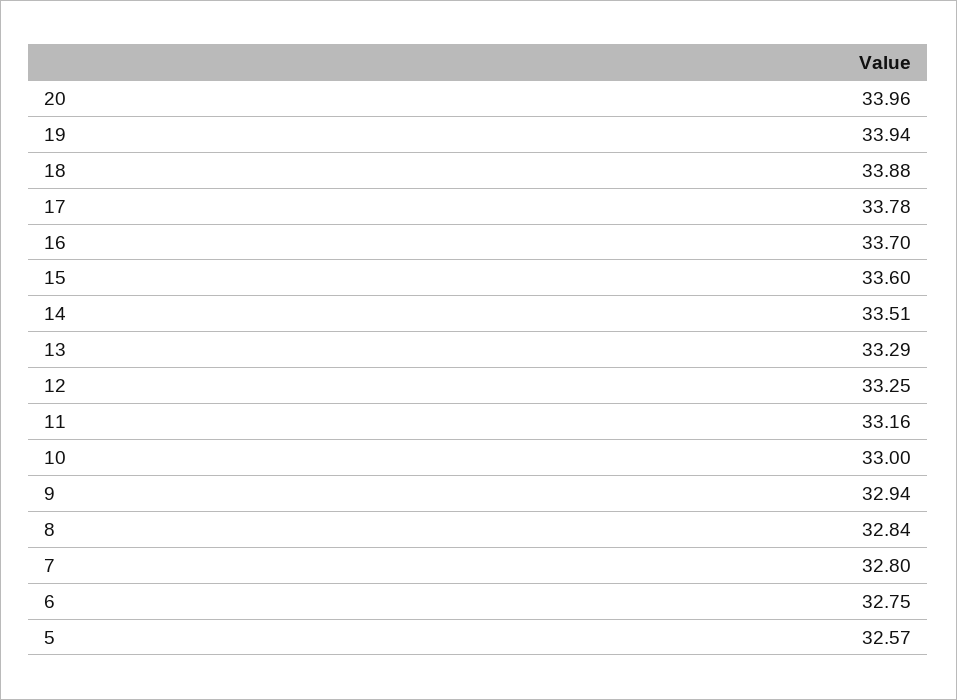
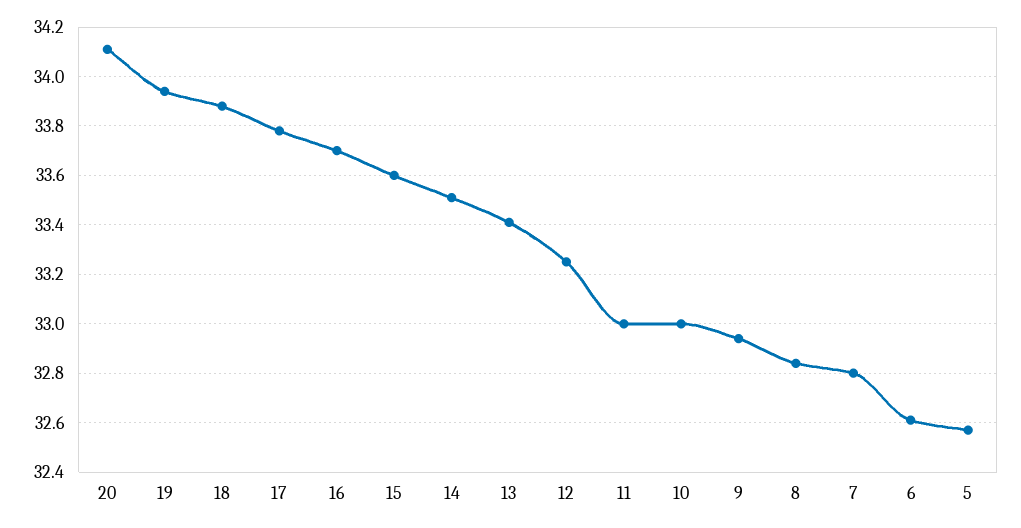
  {
-   "20": 33.96,
+   "20": 34.1,
    "19": 33.94,
    "18": 33.88,
    "17": 33.78,
    "16": 33.7,
    "15": 33.6,
    "14": 33.51,
-   "13": 33.29,
+   "13": 33.4,
    "12": 33.25,
-   "11": 33.16,
+   "11": 33,
    "10": 33,
    "9": 32.94,
    "8": 32.84,
    "7": 32.8,
-   "6": 32.75,
+   "6": 32.6,
    "5": 32.57
  }

